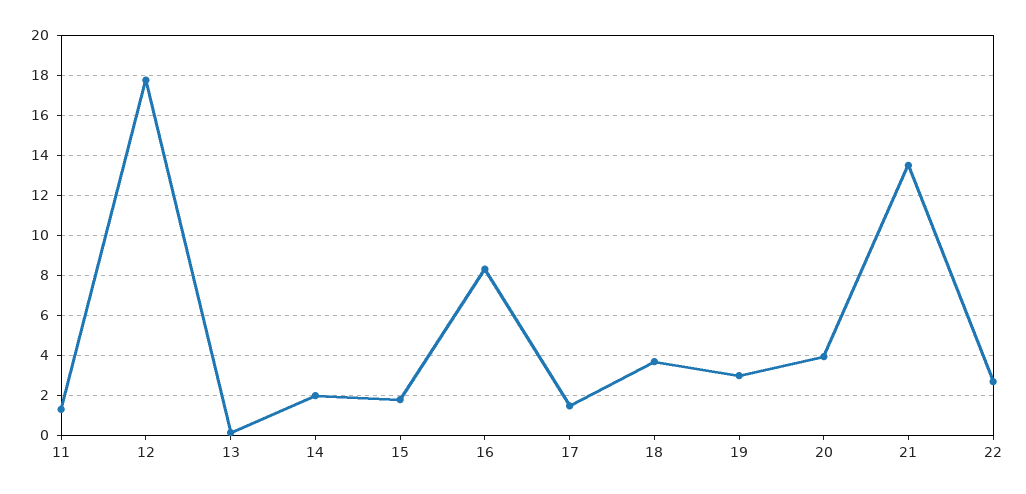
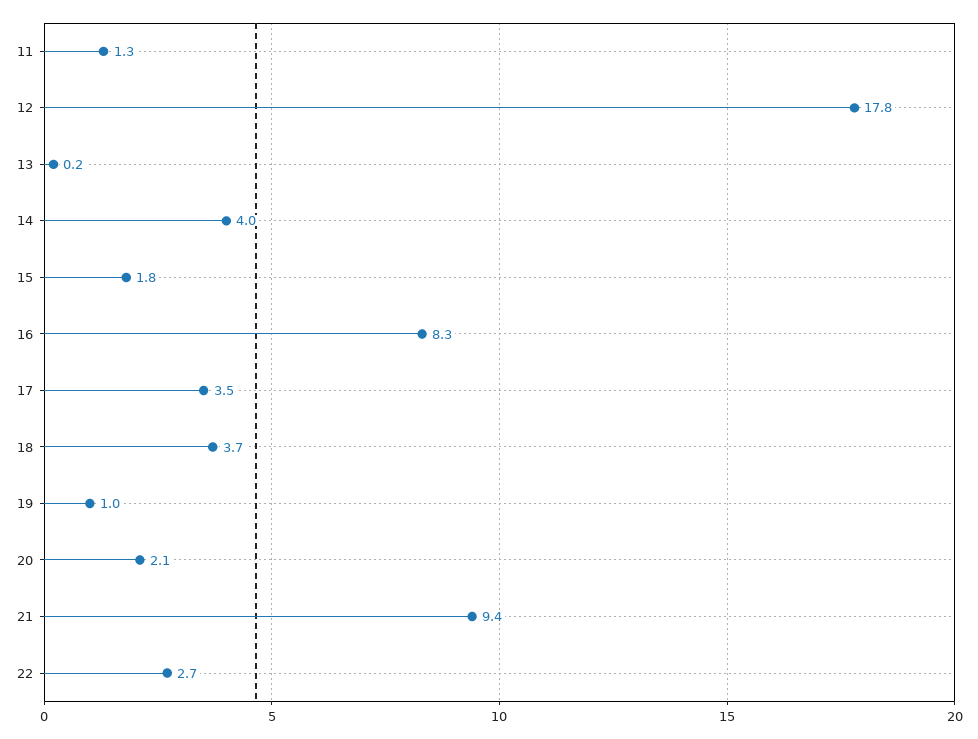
  {
    "11": 1.3,
    "12": 17.8,
    "13": 0.2,
-   "14": 2,
+   "14": 4,
    "15": 1.8,
    "16": 8.3,
-   "17": 1.5,
+   "17": 3.5,
    "18": 3.7,
-   "19": 3,
+   "19": 1,
-   "20": 4,
+   "20": 2.1,
-   "21": 13.5,
+   "21": 9.4,
    "22": 2.7
  }

